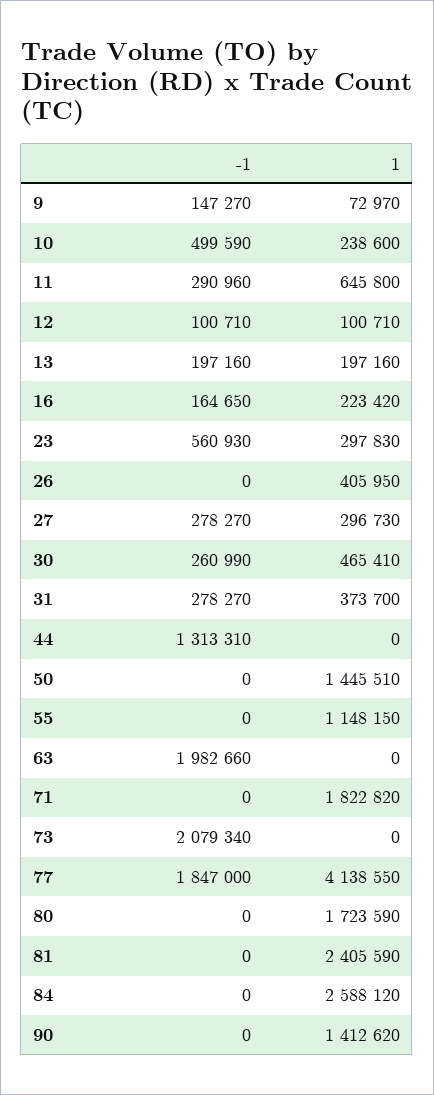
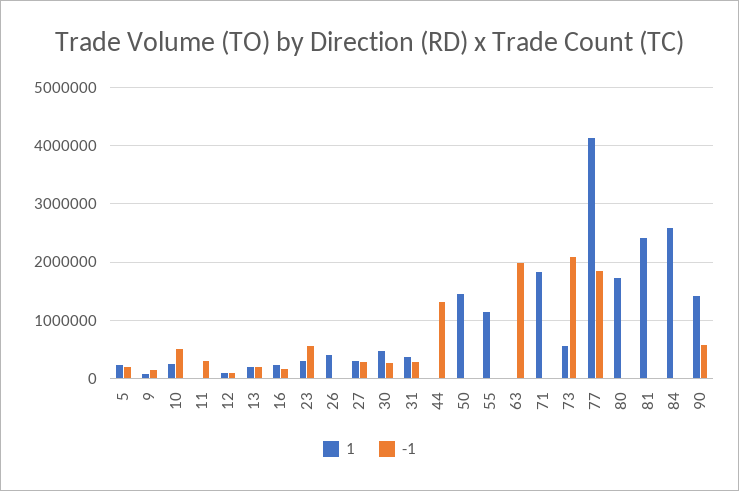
  {
    "-1": {
      "9": 147270,
      "10": 499590,
      "11": 290960,
      "12": 100710,
      "13": 197160,
      "16": 164650,
      "23": 560930,
      "26": 0,
      "27": 278270,
      "30": 260990,
      "31": 278270,
      "44": 1313310,
      "50": 0,
      "55": 0,
      "63": 1982660,
      "71": 0,
      "73": 2079340,
      "77": 1847000,
      "80": 0,
      "81": 0,
      "84": 0,
-     "90": 0
+     "90": 600000,
+     "5": 200000
    },
    "1": {
      "9": 72970,
      "10": 238600,
-     "11": 645800,
+     "11": 0,
      "12": 100710,
      "13": 197160,
      "16": 223420,
      "23": 297830,
      "26": 405950,
      "27": 296730,
      "30": 465410,
      "31": 373700,
      "44": 0,
      "50": 1445510,
      "55": 1148150,
      "63": 0,
      "71": 1822820,
-     "73": 0,
+     "73": 600000,
      "77": 4138550,
      "80": 1723590,
      "81": 2405590,
      "84": 2588120,
-     "90": 1412620
+     "90": 1412620,
+     "5": 200000
    }
  }

